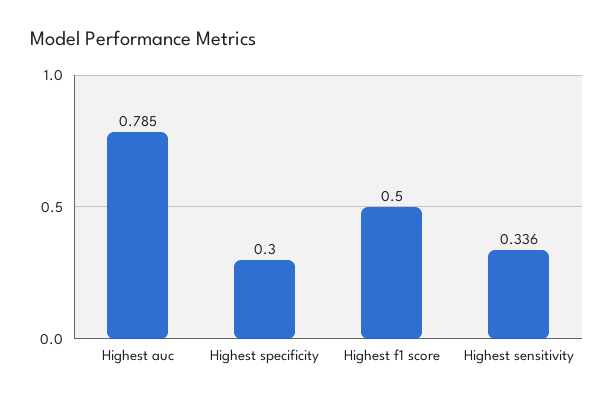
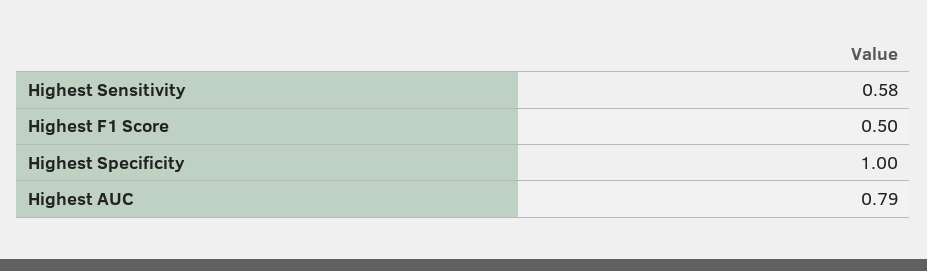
  {
    "Highest auc": 0.785,
-   "Highest specificity": 0.3,
+   "Highest specificity": 1,
    "Highest f1 score": 0.5,
-   "Highest sensitivity": 0.336
+   "Highest sensitivity": 0.58
  }

